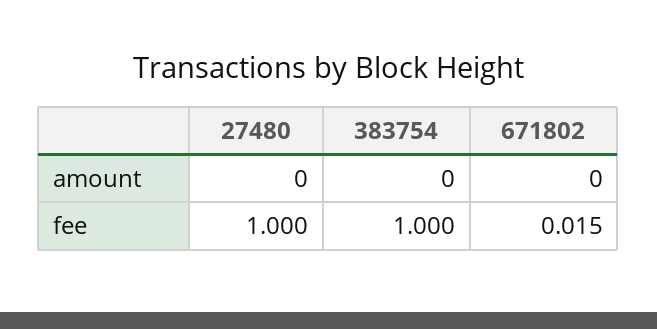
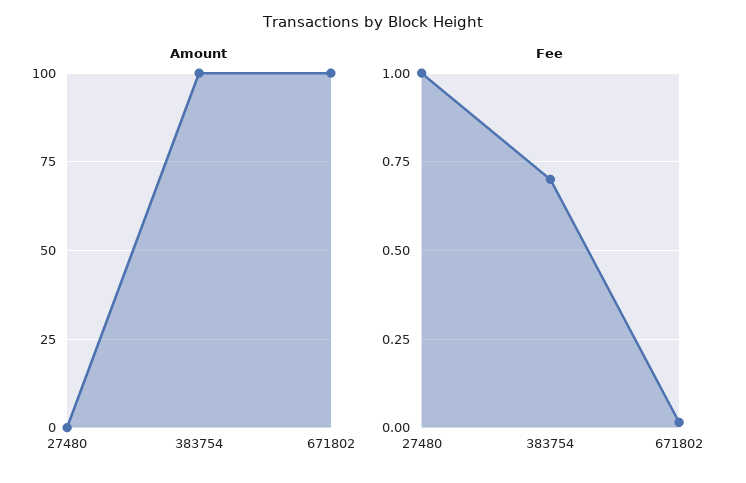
  {
    "amount": {
      "27480": 0,
-     "383754": 0,
+     "383754": 100,
-     "671802": 0
+     "671802": 100
    },
    "fee": {
      "27480": 1,
-     "383754": 1,
+     "383754": 0.7,
      "671802": 0.015
    }
  }

